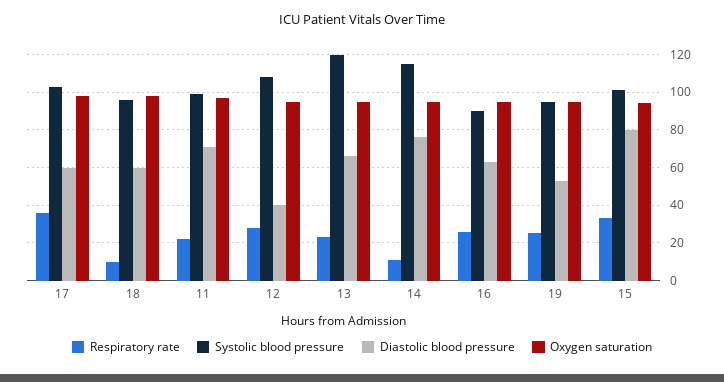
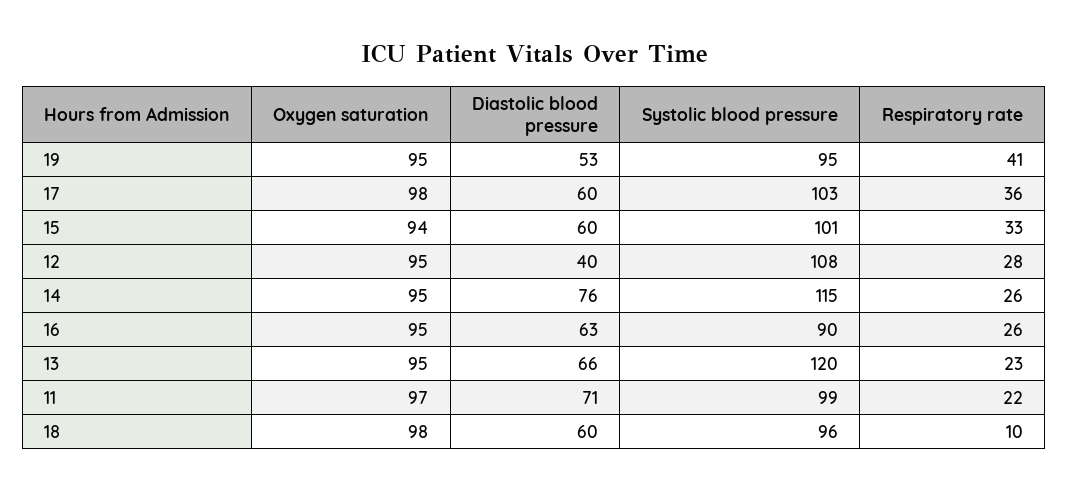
  {
    "Respiratory rate": {
      "17": 36,
      "18": 10,
      "11": 22,
      "12": 28,
      "13": 23,
-     "14": 10,
+     "14": 26,
      "16": 26,
-     "19": 25,
+     "19": 41,
      "15": 33
    },
    "Systolic blood pressure": {
      "17": 103,
      "18": 96,
      "11": 99,
      "12": 108,
      "13": 120,
      "14": 115,
      "16": 90,
      "19": 95,
      "15": 101
    },
    "Diastolic blood pressure": {
      "17": 60,
      "18": 60,
      "11": 71,
      "12": 40,
      "13": 66,
      "14": 76,
      "16": 63,
      "19": 53,
-     "15": 80
+     "15": 60
    },
    "Oxygen saturation": {
      "17": 98,
      "18": 98,
      "11": 97,
      "12": 95,
      "13": 95,
      "14": 95,
      "16": 95,
      "19": 95,
      "15": 94
    }
  }

